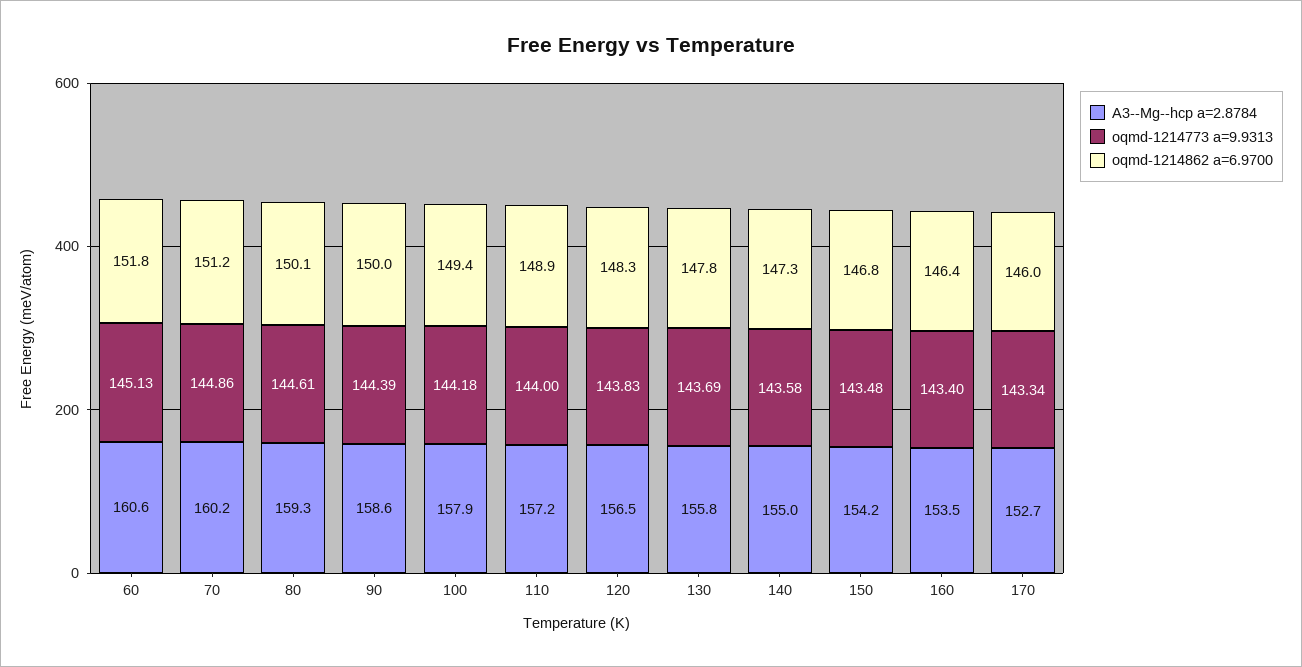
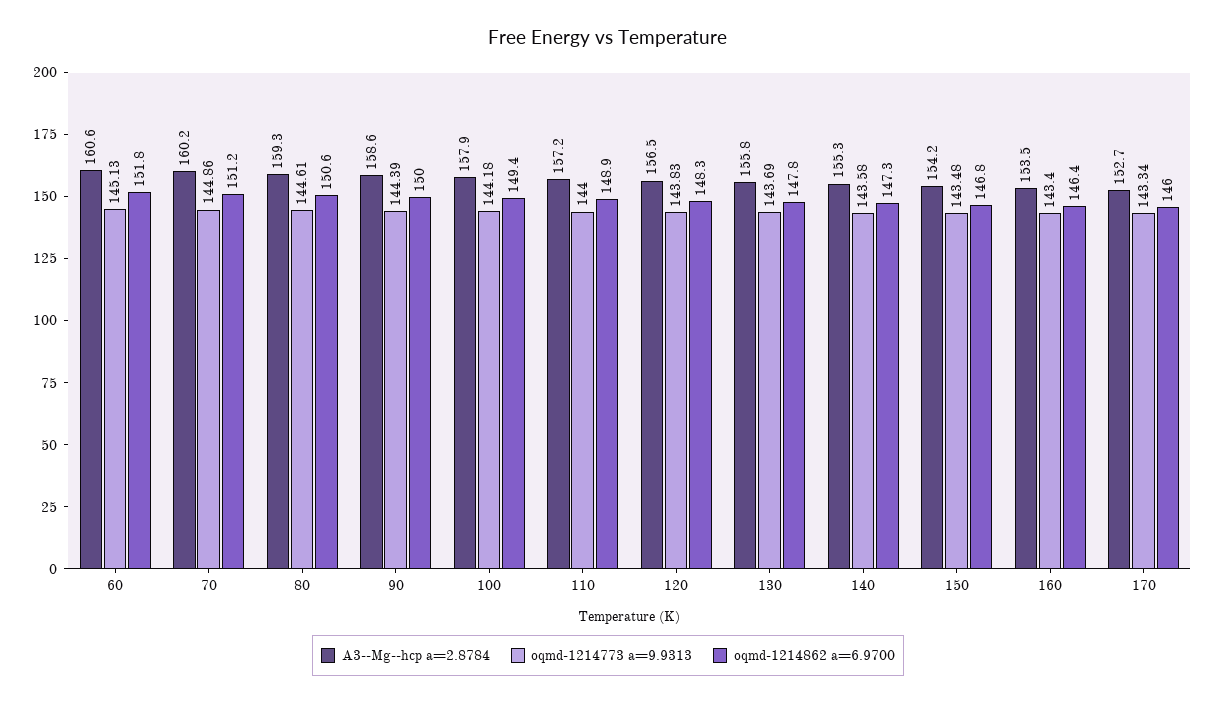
  {
    "A3--Mg--hcp a=2.8784": {
      "60": 160.6,
      "70": 160.2,
      "80": 159.3,
      "90": 158.6,
      "100": 157.9,
      "110": 157.2,
      "120": 156.5,
      "130": 155.8,
-     "140": 155,
+     "140": 155.3,
      "150": 154.2,
      "160": 153.5,
      "170": 152.7
    },
    "oqmd-1214773 a=9.9313": {
      "60": 145.13,
      "70": 144.86,
      "80": 144.61,
      "90": 144.39,
      "100": 144.18,
      "110": 144,
      "120": 143.83,
      "130": 143.69,
      "140": 143.58,
      "150": 143.48,
      "160": 143.4,
      "170": 143.34
    },
    "oqmd-1214862 a=6.9700": {
      "60": 151.8,
      "70": 151.2,
-     "80": 150.1,
+     "80": 150.6,
      "90": 150,
      "100": 149.4,
      "110": 148.9,
      "120": 148.3,
      "130": 147.8,
      "140": 147.3,
      "150": 146.8,
      "160": 146.4,
      "170": 146
    }
  }

